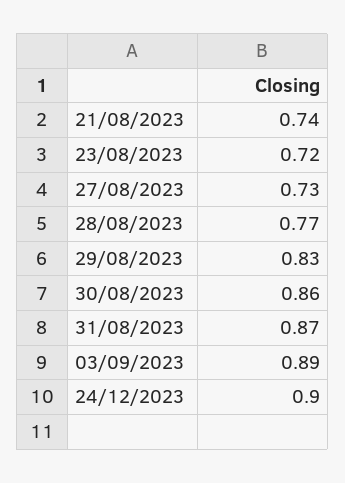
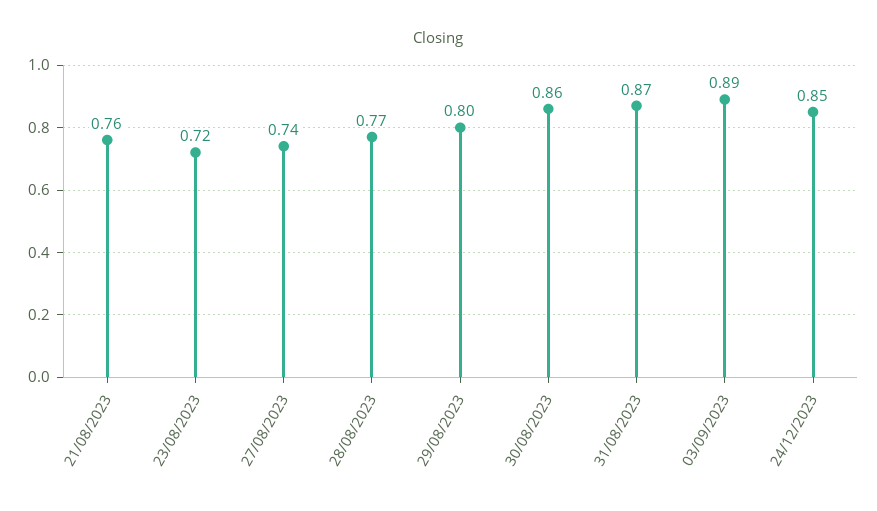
  {
-   "21/08/2023": 0.74,
+   "21/08/2023": 0.76,
    "23/08/2023": 0.72,
-   "27/08/2023": 0.73,
+   "27/08/2023": 0.74,
    "28/08/2023": 0.77,
-   "29/08/2023": 0.83,
+   "29/08/2023": 0.8,
    "30/08/2023": 0.86,
    "31/08/2023": 0.87,
    "03/09/2023": 0.89,
-   "24/12/2023": 0.9
+   "24/12/2023": 0.85
  }

